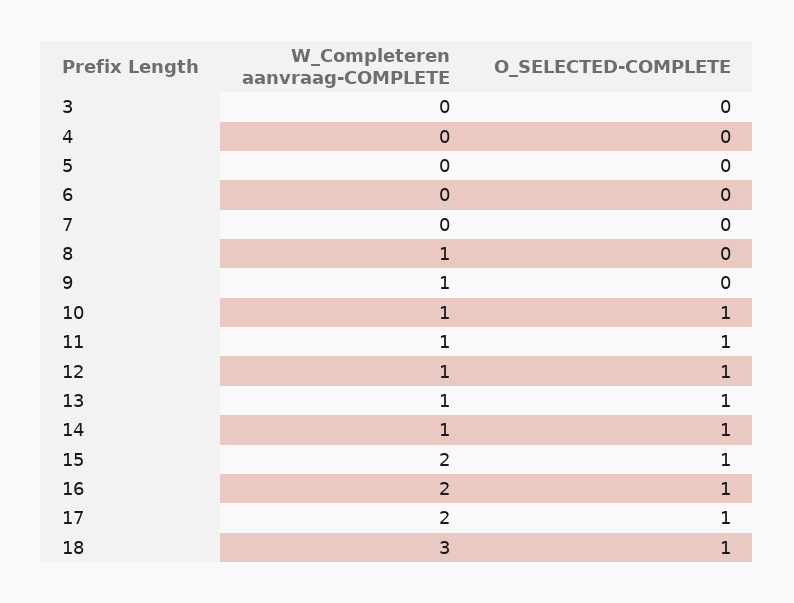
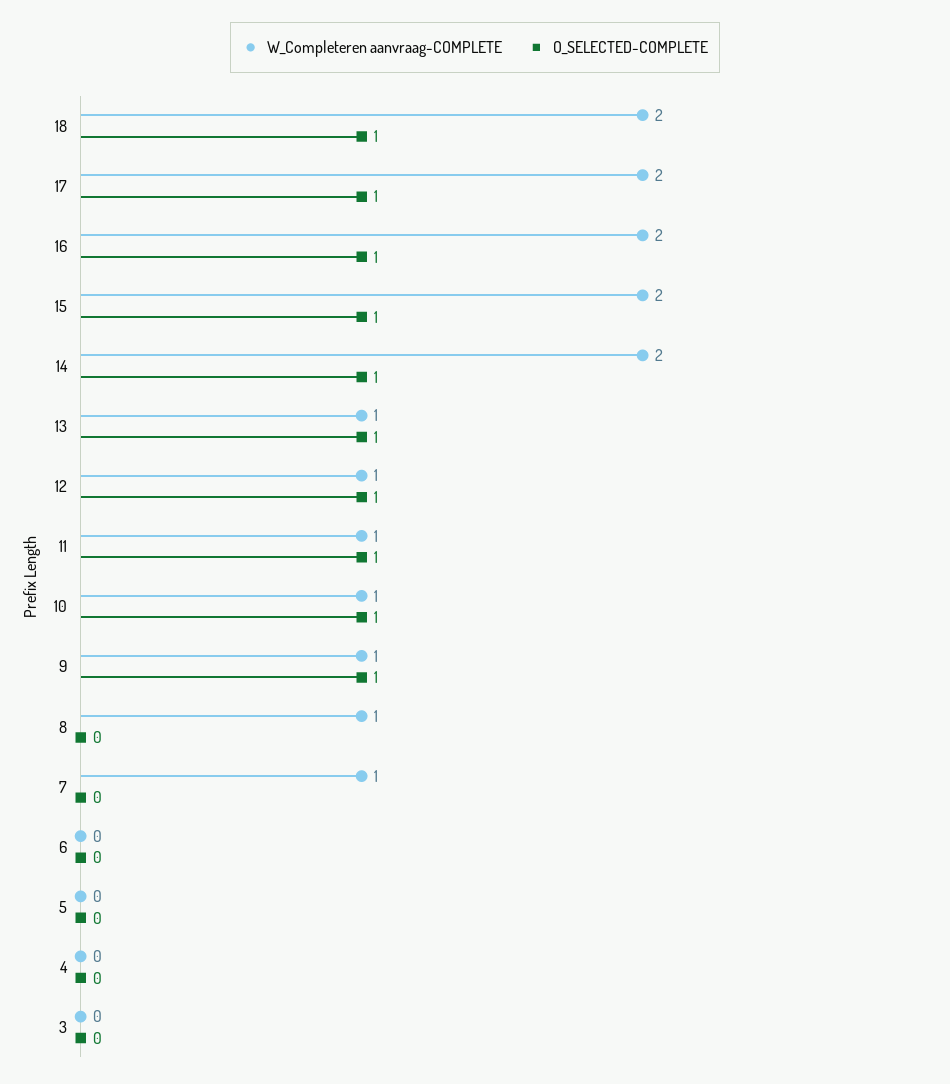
  {
    "W_Completeren aanvraag-COMPLETE": {
      "3": 0,
      "4": 0,
      "5": 0,
      "6": 0,
-     "7": 0,
+     "7": 1,
      "8": 1,
      "9": 1,
      "10": 1,
      "11": 1,
      "12": 1,
      "13": 1,
-     "14": 1,
+     "14": 2,
      "15": 2,
      "16": 2,
      "17": 2,
-     "18": 3
+     "18": 2
    },
    "O_SELECTED-COMPLETE": {
      "3": 0,
      "4": 0,
      "5": 0,
      "6": 0,
      "7": 0,
      "8": 0,
-     "9": 0,
+     "9": 1,
      "10": 1,
      "11": 1,
      "12": 1,
      "13": 1,
      "14": 1,
      "15": 1,
      "16": 1,
      "17": 1,
      "18": 1
    }
  }

